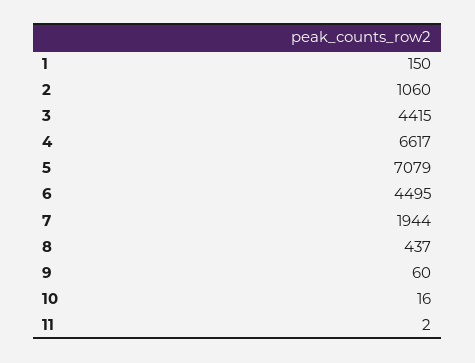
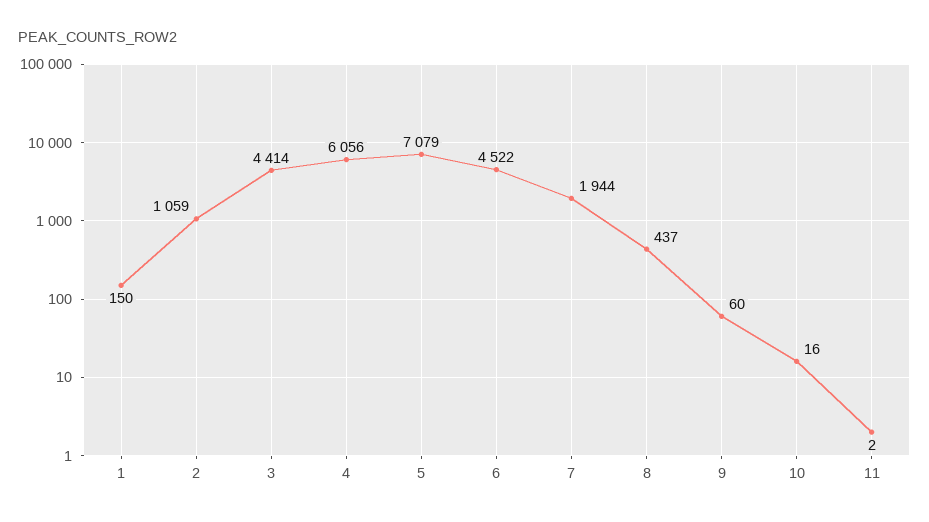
  {
    "1": 150,
-   "2": 1060,
+   "2": 1059,
-   "3": 4415,
+   "3": 4414,
-   "4": 6617,
+   "4": 6056,
    "5": 7079,
-   "6": 4495,
+   "6": 4522,
    "7": 1944,
    "8": 437,
    "9": 60,
    "10": 16,
    "11": 2
  }

